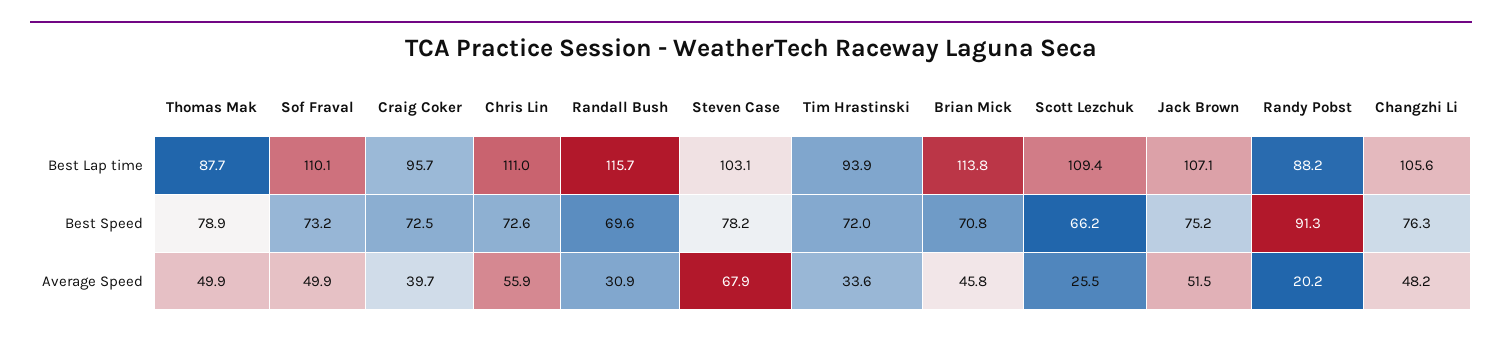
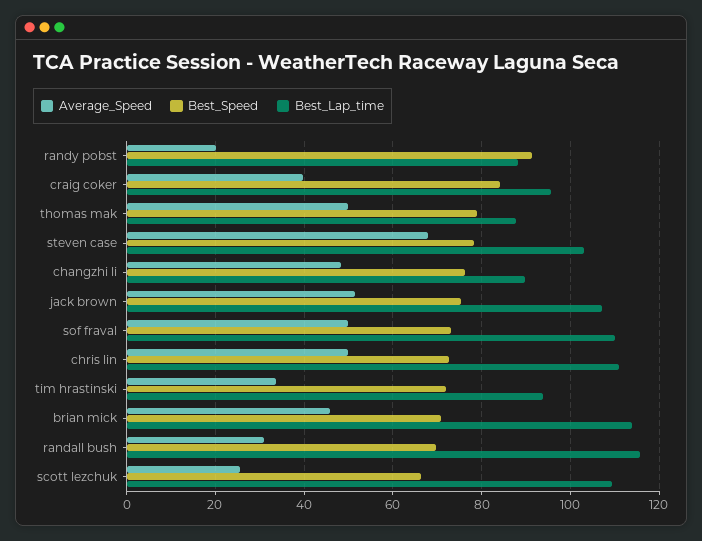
  {
    "Best Lap time": {
      "Thomas Mak": 87.7,
      "Sof Fraval": 110.1,
      "Craig Coker": 95.7,
      "Chris Lin": 111,
      "Randall Bush": 115.7,
      "Steven Case": 103.1,
      "Tim Hrastinski": 93.9,
      "Brian Mick": 113.8,
      "Scott Lezchuk": 109.4,
      "Jack Brown": 107.1,
      "Randy Pobst": 88.2,
-     "Changzhi Li": 105.6
+     "Changzhi Li": 90
    },
    "Best Speed": {
      "Thomas Mak": 78.9,
      "Sof Fraval": 73.2,
-     "Craig Coker": 72.5,
+     "Craig Coker": 84,
      "Chris Lin": 72.6,
      "Randall Bush": 69.6,
      "Steven Case": 78.2,
      "Tim Hrastinski": 72,
      "Brian Mick": 70.8,
      "Scott Lezchuk": 66.2,
      "Jack Brown": 75.2,
      "Randy Pobst": 91.3,
      "Changzhi Li": 76.3
    },
    "Average Speed": {
      "Thomas Mak": 49.9,
      "Sof Fraval": 49.9,
      "Craig Coker": 39.7,
-     "Chris Lin": 55.9,
+     "Chris Lin": 50,
      "Randall Bush": 30.9,
      "Steven Case": 67.9,
      "Tim Hrastinski": 33.6,
      "Brian Mick": 45.8,
      "Scott Lezchuk": 25.5,
      "Jack Brown": 51.5,
      "Randy Pobst": 20.2,
      "Changzhi Li": 48.2
    }
  }

